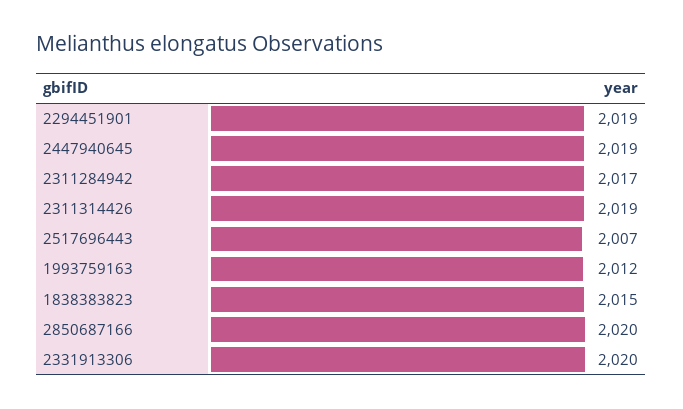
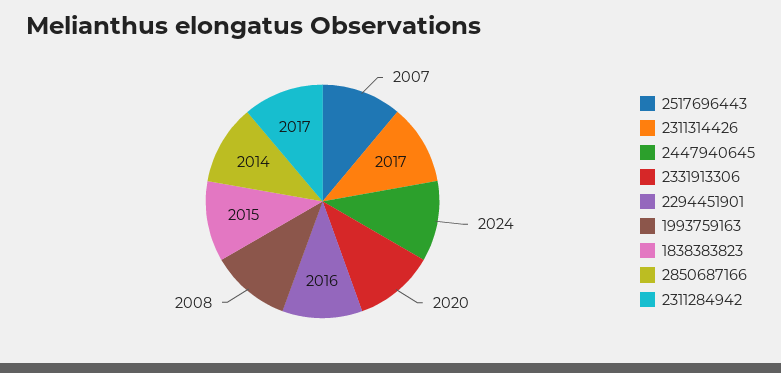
  {
-   "2294451901": 2019,
+   "2294451901": 2016,
-   "2447940645": 2019,
+   "2447940645": 2024,
    "2311284942": 2017,
-   "2311314426": 2019,
+   "2311314426": 2017,
    "2517696443": 2007,
-   "1993759163": 2012,
+   "1993759163": 2008,
    "1838383823": 2015,
-   "2850687166": 2020,
+   "2850687166": 2014,
    "2331913306": 2020
  }

